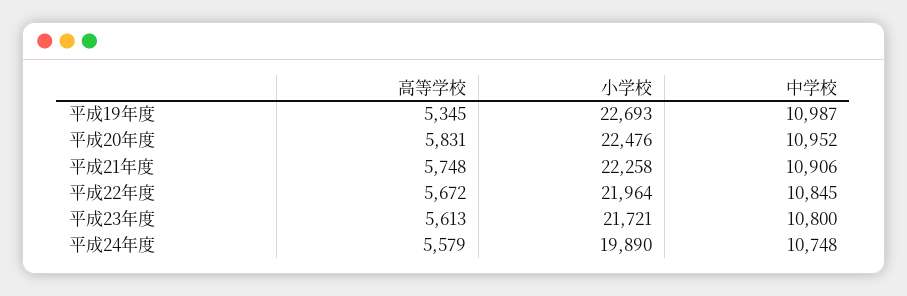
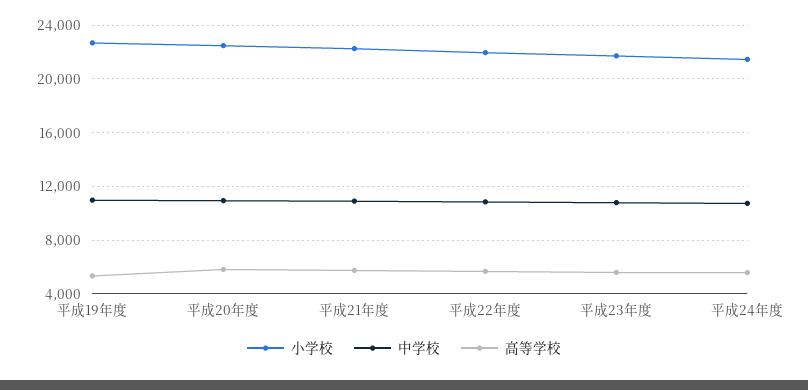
  {
    "高等学校": {
      "平成19年度": 5345,
      "平成20年度": 5831,
      "平成21年度": 5748,
      "平成22年度": 5672,
      "平成23年度": 5613,
      "平成24年度": 5579
    },
    "小学校": {
      "平成19年度": 22693,
      "平成20年度": 22476,
      "平成21年度": 22258,
      "平成22年度": 21964,
      "平成23年度": 21721,
-     "平成24年度": 19890
+     "平成24年度": 21500
    },
    "中学校": {
      "平成19年度": 10987,
      "平成20年度": 10952,
      "平成21年度": 10906,
      "平成22年度": 10845,
      "平成23年度": 10800,
      "平成24年度": 10748
    }
  }

